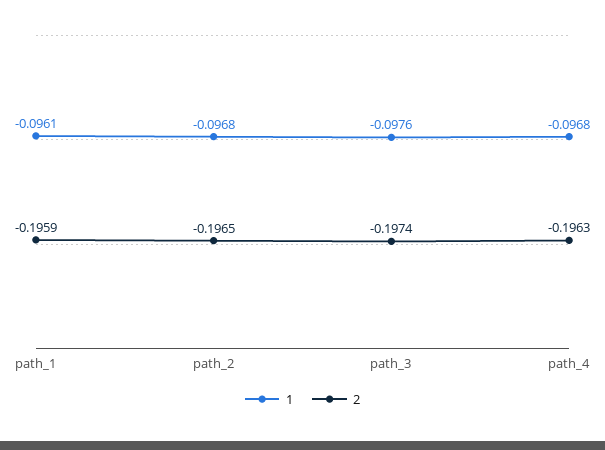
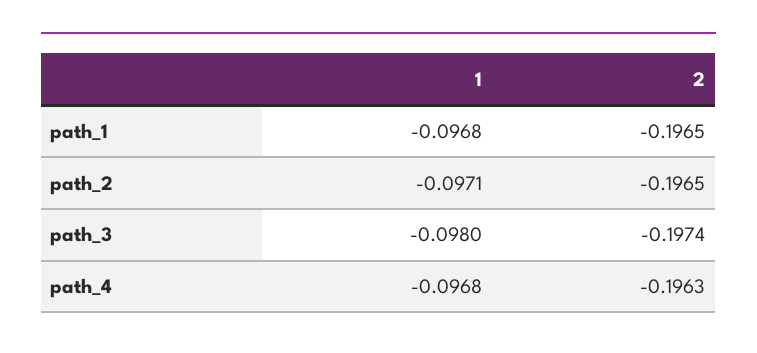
  {
    "1": {
-     "path_1": -0.0961,
+     "path_1": -0.0968,
-     "path_2": -0.0968,
+     "path_2": -0.0971,
-     "path_3": -0.0976,
+     "path_3": -0.098,
      "path_4": -0.0968
    },
    "2": {
-     "path_1": -0.1959,
+     "path_1": -0.1965,
      "path_2": -0.1965,
      "path_3": -0.1974,
      "path_4": -0.1963
    }
  }

